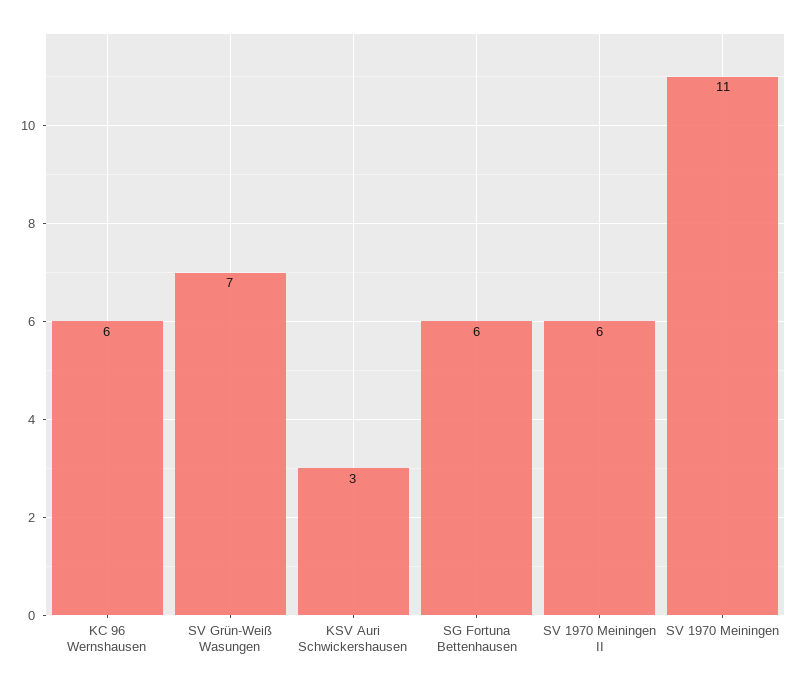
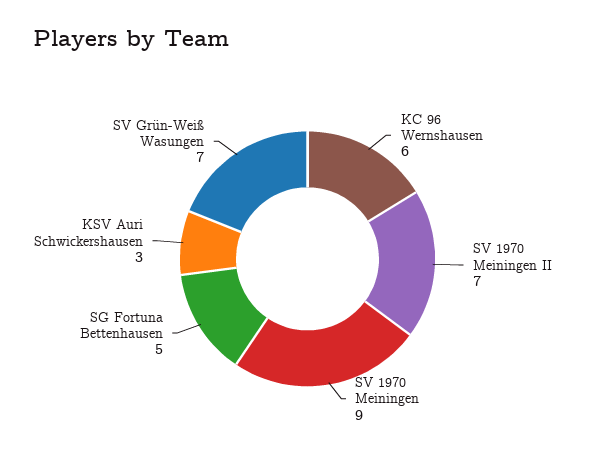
  {
    "KC 96 Wernshausen": 6,
    "SV Grün-Weiß Wasungen": 7,
    "KSV Auri Schwickershausen": 3,
-   "SG Fortuna Bettenhausen": 6,
+   "SG Fortuna Bettenhausen": 5,
-   "SV 1970 Meiningen II": 6,
+   "SV 1970 Meiningen II": 7,
-   "SV 1970 Meiningen": 11
+   "SV 1970 Meiningen": 9
  }

